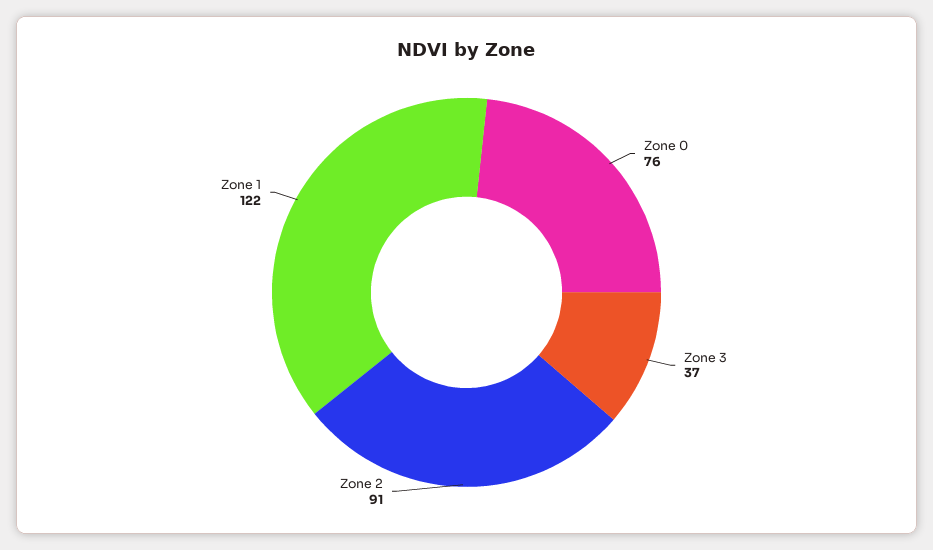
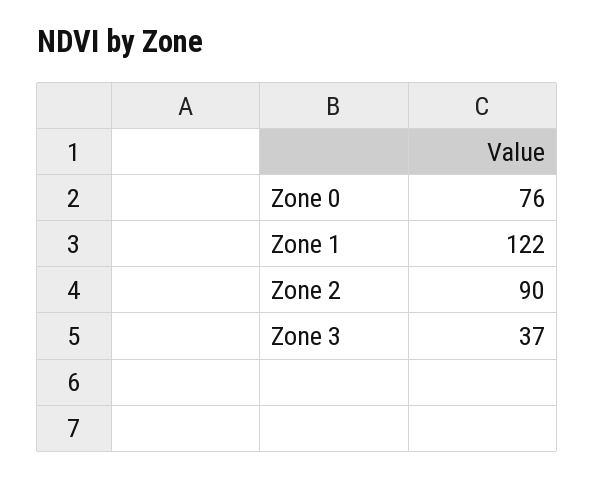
  {
    "Zone 0": 76,
    "Zone 3": 37,
-   "Zone 2": 91,
+   "Zone 2": 90,
    "Zone 1": 122
  }

